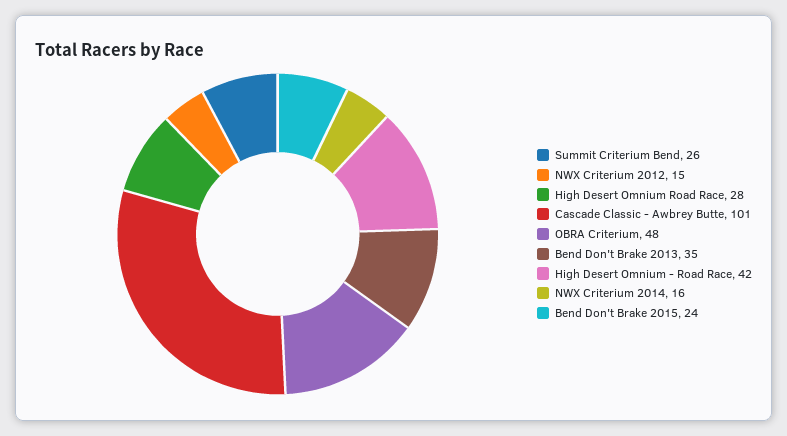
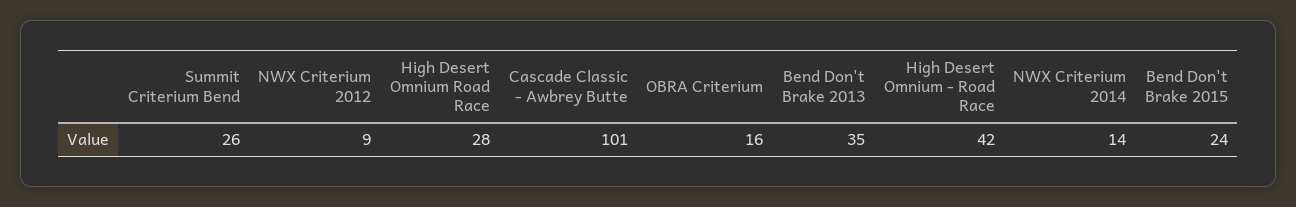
  {
    "Summit Criterium Bend": 26,
-   "NWX Criterium 2012": 15,
+   "NWX Criterium 2012": 9,
    "High Desert Omnium Road Race": 28,
    "Cascade Classic - Awbrey Butte": 101,
-   "OBRA Criterium": 48,
+   "OBRA Criterium": 16,
    "Bend Don't Brake 2013": 35,
    "High Desert Omnium - Road Race": 42,
-   "NWX Criterium 2014": 16,
+   "NWX Criterium 2014": 14,
    "Bend Don't Brake 2015": 24
  }

